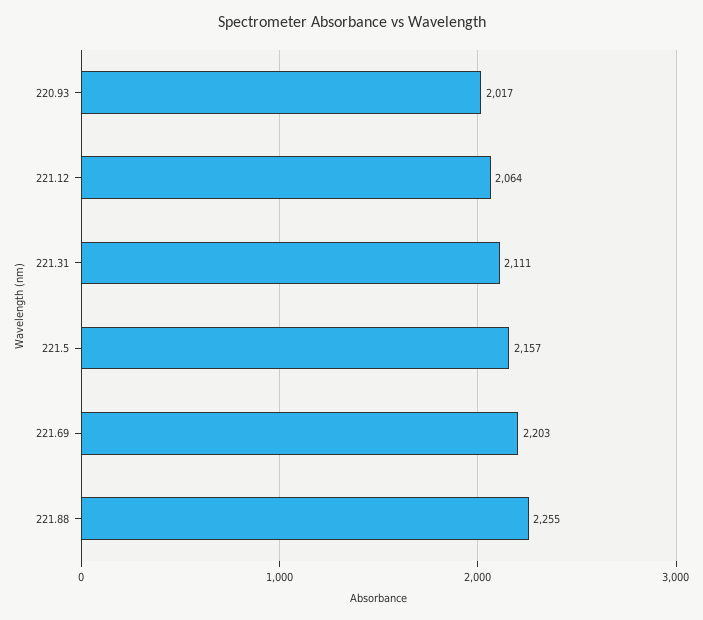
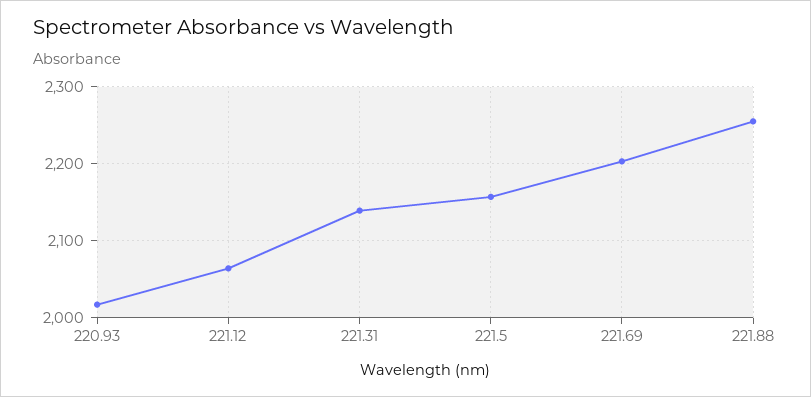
  {
    "220.93": 2017,
    "221.12": 2064,
-   "221.31": 2111,
+   "221.31": 2140,
    "221.5": 2157,
    "221.69": 2203,
    "221.88": 2255
  }

